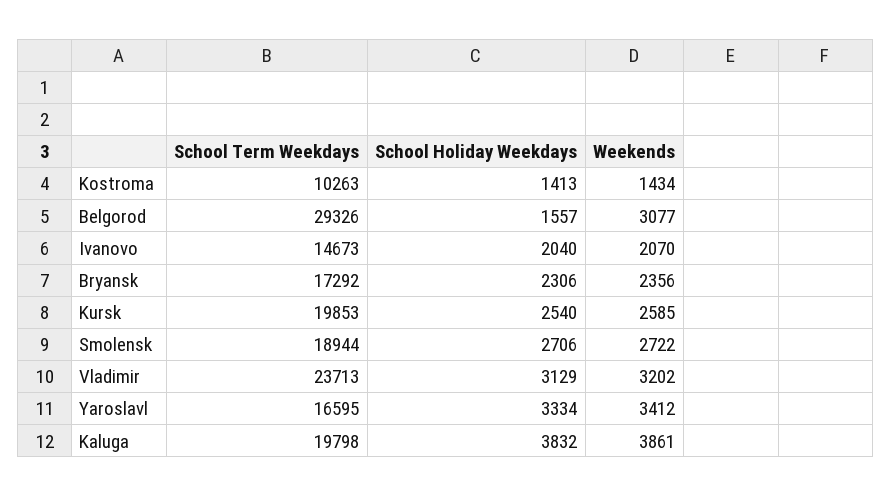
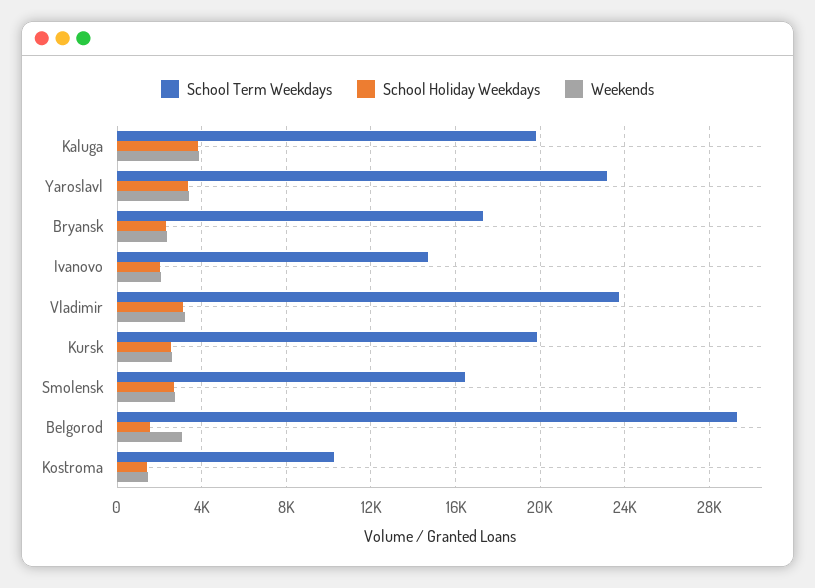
  {
    "School Term Weekdays": {
      "Kostroma": 10263,
      "Belgorod": 29326,
      "Ivanovo": 14673,
      "Bryansk": 17292,
      "Kursk": 19853,
-     "Smolensk": 18944,
+     "Smolensk": 16500,
      "Vladimir": 23713,
-     "Yaroslavl": 16595,
+     "Yaroslavl": 23000,
      "Kaluga": 19798
    },
    "School Holiday Weekdays": {
      "Kostroma": 1413,
      "Belgorod": 1557,
      "Ivanovo": 2040,
      "Bryansk": 2306,
      "Kursk": 2540,
      "Smolensk": 2706,
      "Vladimir": 3129,
      "Yaroslavl": 3334,
      "Kaluga": 3832
    },
    "Weekends": {
      "Kostroma": 1434,
      "Belgorod": 3077,
      "Ivanovo": 2070,
      "Bryansk": 2356,
      "Kursk": 2585,
      "Smolensk": 2722,
      "Vladimir": 3202,
      "Yaroslavl": 3412,
      "Kaluga": 3861
    }
  }

